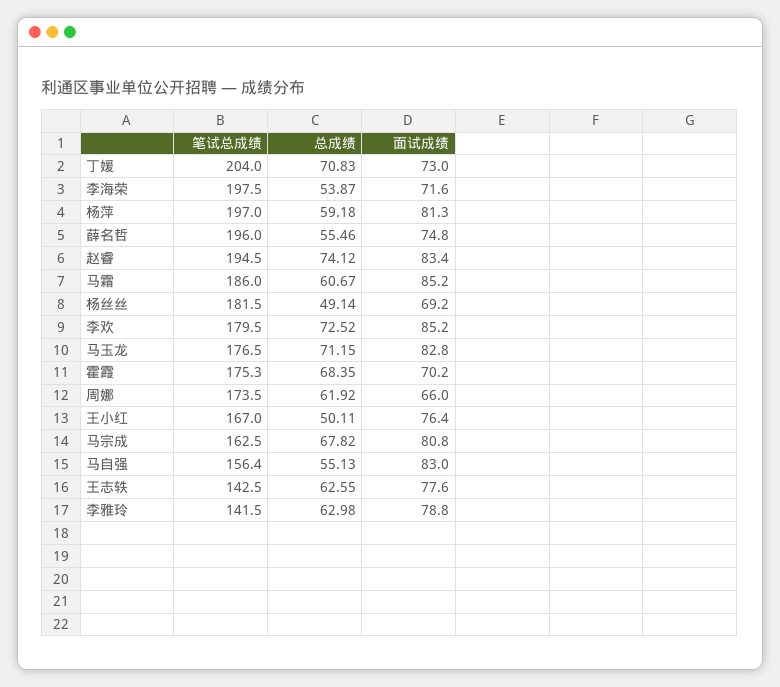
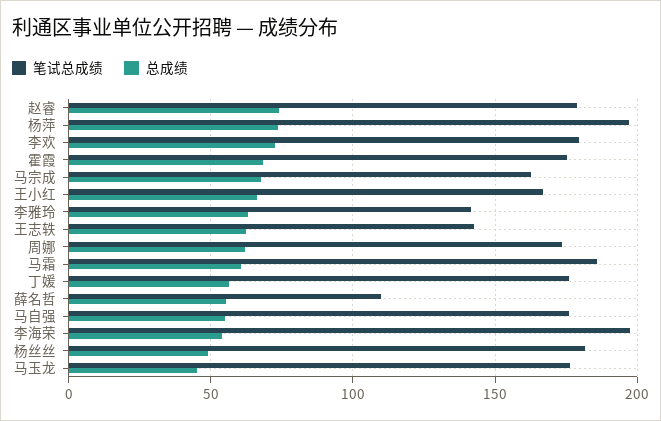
  {
    "笔试总成绩": {
-     "丁媛": 204,
+     "丁媛": 175,
      "李海荣": 197.5,
      "杨萍": 197,
-     "薛名哲": 196,
+     "薛名哲": 110,
-     "赵睿": 194.5,
+     "赵睿": 180,
      "马霜": 186,
      "杨丝丝": 181.5,
      "李欢": 179.5,
      "马玉龙": 176.5,
      "霍霞": 175.3,
      "周娜": 173.5,
      "王小红": 167,
      "马宗成": 162.5,
-     "马自强": 156.4,
+     "马自强": 175,
      "王志轶": 142.5,
      "李雅玲": 141.5
    },
    "总成绩": {
-     "丁媛": 70.83,
+     "丁媛": 55,
      "李海荣": 53.87,
-     "杨萍": 59.18,
+     "杨萍": 75,
      "薛名哲": 55.46,
      "赵睿": 74.12,
      "马霜": 60.67,
      "杨丝丝": 49.14,
      "李欢": 72.52,
-     "马玉龙": 71.15,
+     "马玉龙": 45,
      "霍霞": 68.35,
      "周娜": 61.92,
-     "王小红": 50.11,
+     "王小红": 65,
      "马宗成": 67.82,
      "马自强": 55.13,
      "王志轶": 62.55,
      "李雅玲": 62.98
-   },
+   }
-   "面试成绩": {
-     "丁媛": 73,
-     "李海荣": 71.6,
-     "杨萍": 81.3,
-     "薛名哲": 74.8,
-     "赵睿": 83.4,
-     "马霜": 85.2,
-     "杨丝丝": 69.2,
-     "李欢": 85.2,
-     "马玉龙": 82.8,
-     "霍霞": 70.2,
-     "周娜": 66,
-     "王小红": 76.4,
-     "马宗成": 80.8,
-     "马自强": 83,
-     "王志轶": 77.6,
-     "李雅玲": 78.8
-   }
  }

